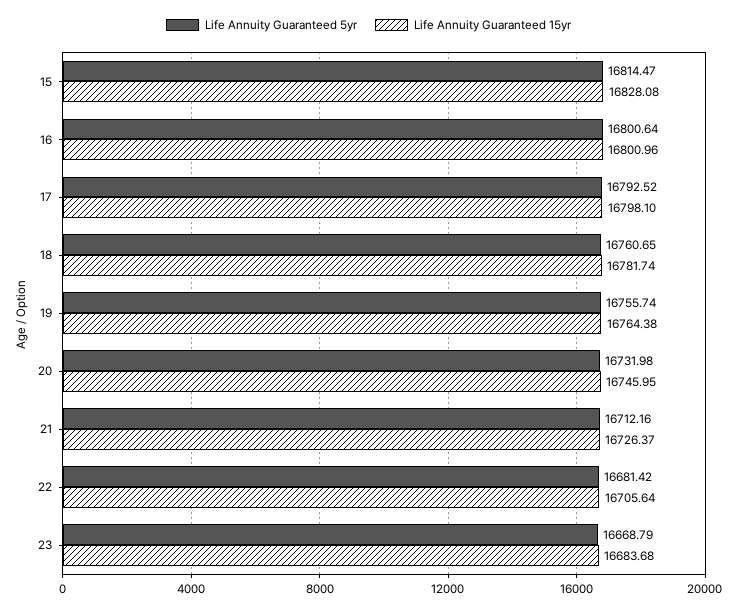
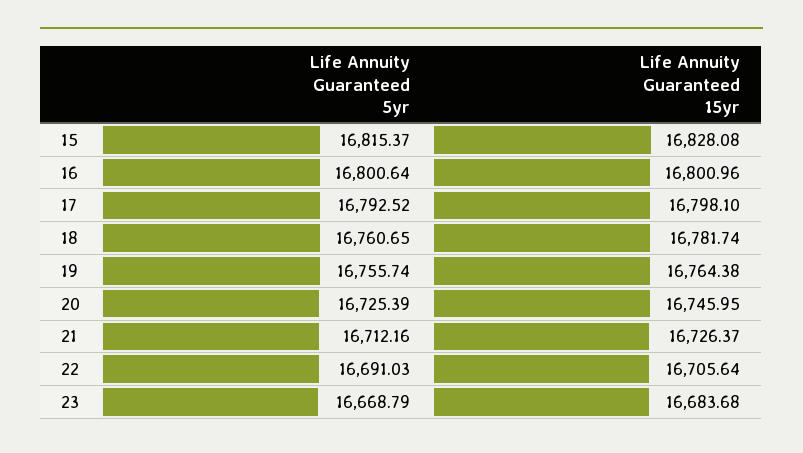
  {
    "Life Annuity Guaranteed 5yr": {
-     "15": 16814.47,
+     "15": 16815.37,
      "16": 16800.64,
      "17": 16792.52,
      "18": 16760.65,
      "19": 16755.74,
-     "20": 16731.98,
+     "20": 16725.39,
      "21": 16712.16,
-     "22": 16681.42,
+     "22": 16691.03,
      "23": 16668.79
    },
    "Life Annuity Guaranteed 15yr": {
      "15": 16828.08,
      "16": 16800.96,
      "17": 16798.1,
      "18": 16781.74,
      "19": 16764.38,
      "20": 16745.95,
      "21": 16726.37,
      "22": 16705.64,
      "23": 16683.68
    }
  }

